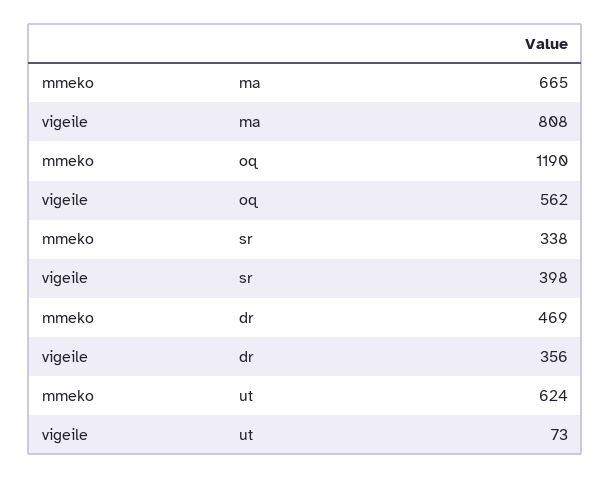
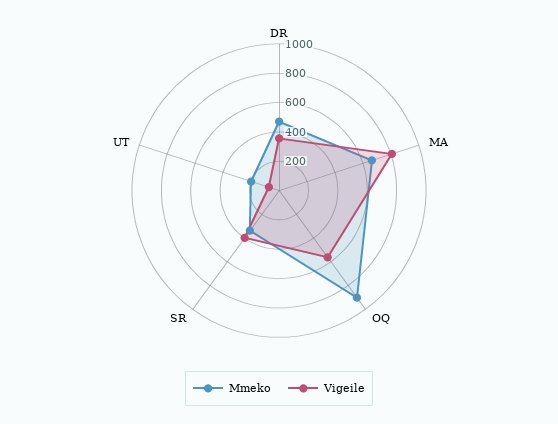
  {
    "mmeko": {
      "ma": 665,
-     "oq": 1190,
+     "oq": 900,
      "sr": 338,
      "dr": 469,
-     "ut": 624
+     "ut": 200
    },
    "vigeile": {
      "ma": 808,
      "oq": 562,
      "sr": 398,
      "dr": 356,
      "ut": 73
    }
  }

